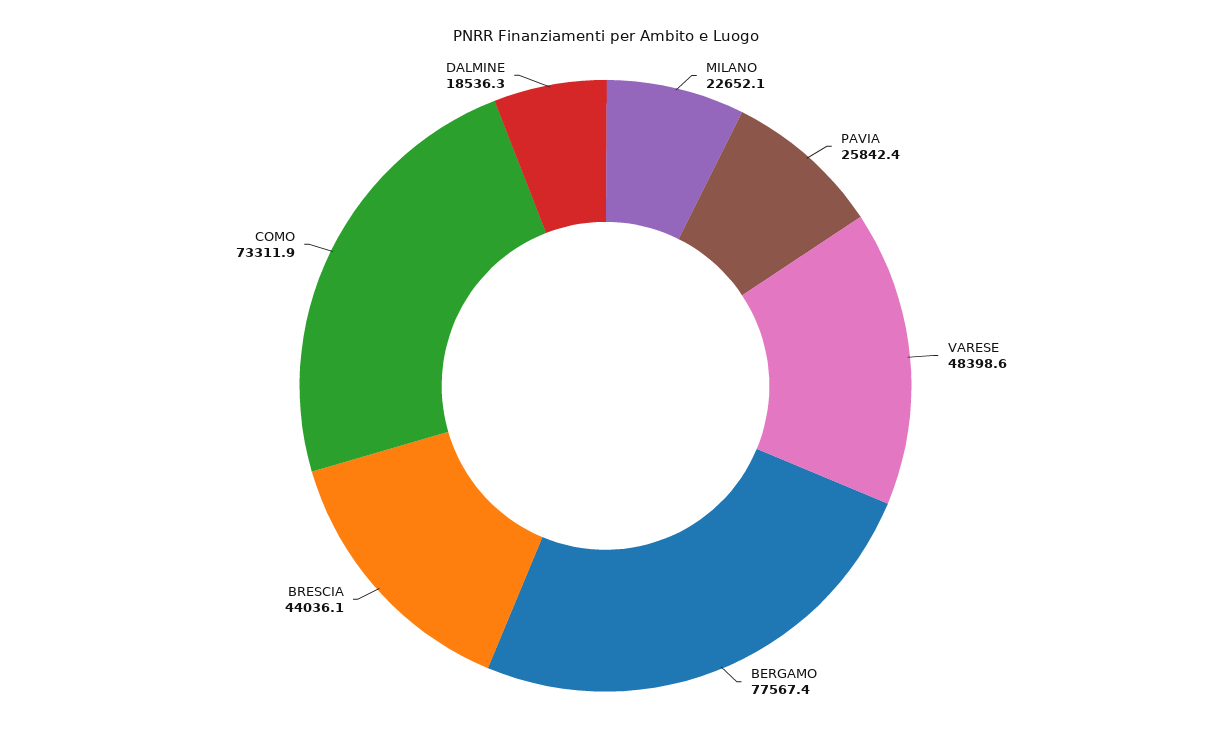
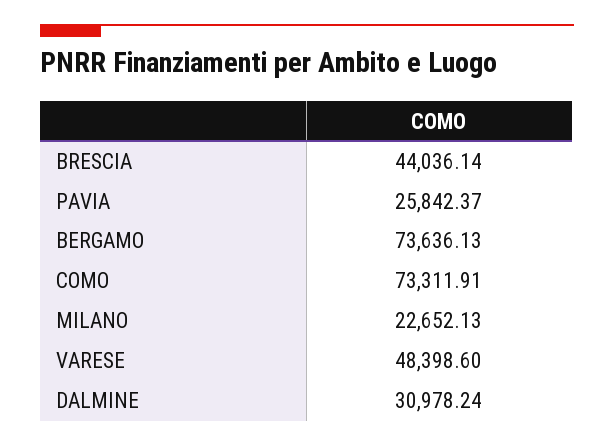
  {
    "MILANO": 22652.13,
    "PAVIA": 25842.37,
    "VARESE": 48398.6,
-   "BERGAMO": 77567.4,
+   "BERGAMO": 73636.13,
    "BRESCIA": 44036.14,
    "COMO": 73311.91,
-   "DALMINE": 18536.3
+   "DALMINE": 30978.24
  }

